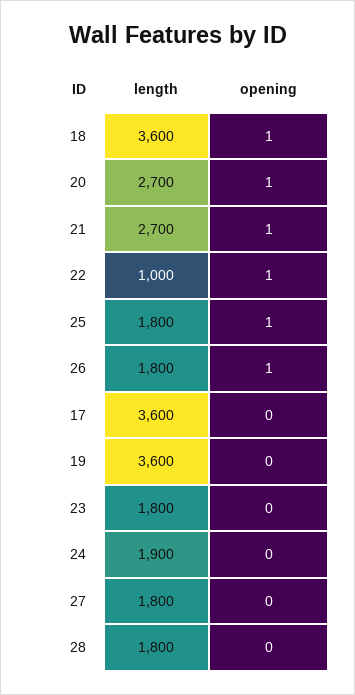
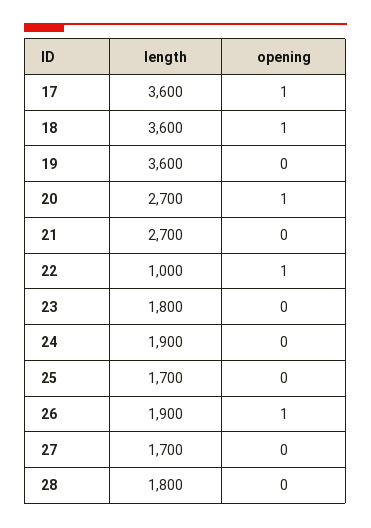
  {
    "length": {
      "18": 3600,
      "20": 2700,
      "21": 2700,
      "22": 1000,
-     "25": 1800,
+     "25": 1700,
-     "26": 1800,
+     "26": 1900,
      "17": 3600,
      "19": 3600,
      "23": 1800,
      "24": 1900,
-     "27": 1800,
+     "27": 1700,
      "28": 1800
    },
    "opening": {
      "18": 1,
      "20": 1,
-     "21": 1,
+     "21": 0,
      "22": 1,
-     "25": 1,
+     "25": 0,
      "26": 1,
-     "17": 0,
+     "17": 1,
      "19": 0,
      "23": 0,
      "24": 0,
      "27": 0,
      "28": 0
    }
  }

